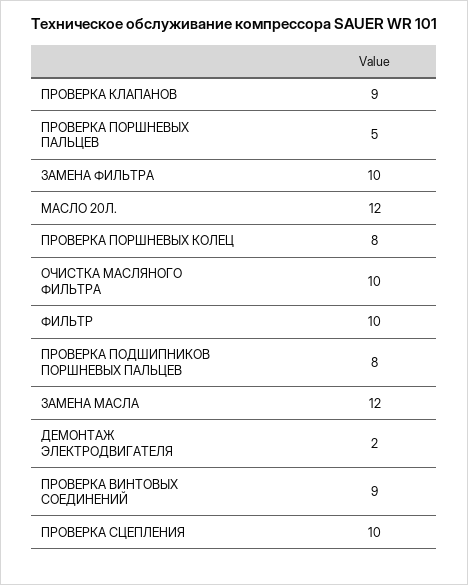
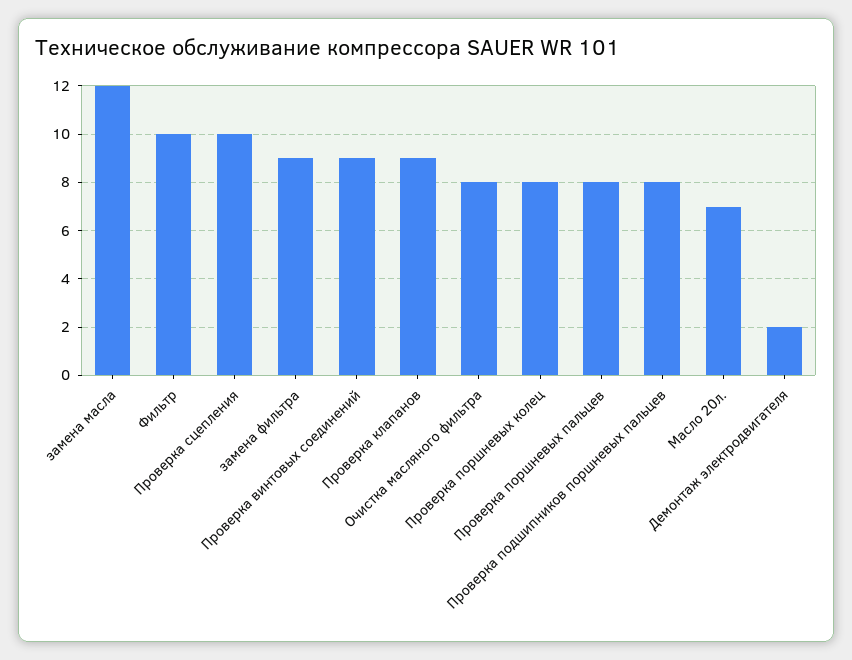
  {
    "ПРОВЕРКА КЛАПАНОВ": 9,
-   "ПРОВЕРКА ПОРШНЕВЫХ ПАЛЬЦЕВ": 5,
+   "ПРОВЕРКА ПОРШНЕВЫХ ПАЛЬЦЕВ": 8,
-   "ЗАМЕНА ФИЛЬТРА": 10,
+   "ЗАМЕНА ФИЛЬТРА": 9,
-   "МАСЛО 20Л.": 12,
+   "МАСЛО 20Л.": 7,
    "ПРОВЕРКА ПОРШНЕВЫХ КОЛЕЦ": 8,
-   "ОЧИСТКА МАСЛЯНОГО ФИЛЬТРА": 10,
+   "ОЧИСТКА МАСЛЯНОГО ФИЛЬТРА": 8,
    "ФИЛЬТР": 10,
    "ПРОВЕРКА ПОДШИПНИКОВ ПОРШНЕВЫХ ПАЛЬЦЕВ": 8,
    "ЗАМЕНА МАСЛА": 12,
    "ДЕМОНТАЖ ЭЛЕКТРОДВИГАТЕЛЯ": 2,
    "ПРОВЕРКА ВИНТОВЫХ СОЕДИНЕНИЙ": 9,
    "ПРОВЕРКА СЦЕПЛЕНИЯ": 10
  }

